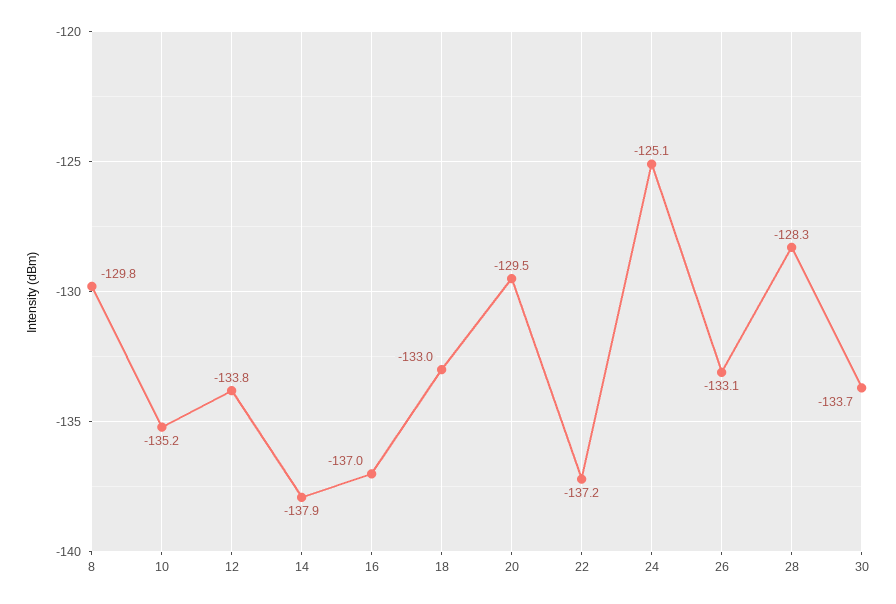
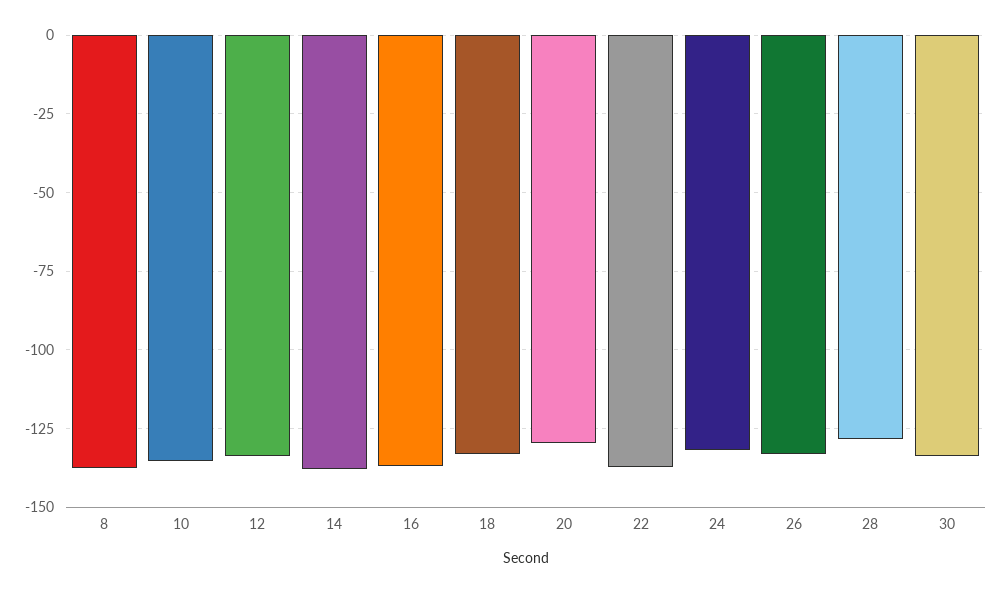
  {
-   "8": -129.8,
+   "8": -137.5,
    "10": -135.2,
    "12": -133.8,
    "14": -137.9,
    "16": -137,
    "18": -133,
    "20": -129.5,
    "22": -137.2,
-   "24": -125.1,
+   "24": -132.5,
    "26": -133.1,
    "28": -128.3,
    "30": -133.7
  }

